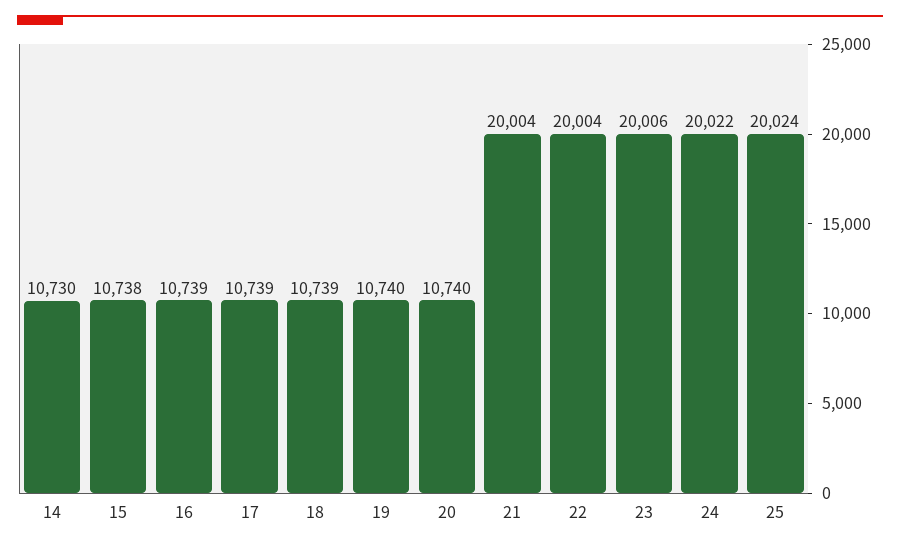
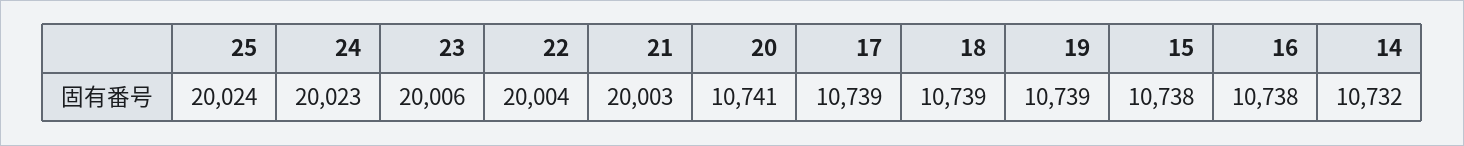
  {
-   "14": 10730,
+   "14": 10732,
    "15": 10738,
-   "16": 10739,
+   "16": 10738,
    "17": 10739,
    "18": 10739,
-   "19": 10740,
+   "19": 10739,
-   "20": 10740,
+   "20": 10741,
-   "21": 20004,
+   "21": 20003,
    "22": 20004,
    "23": 20006,
-   "24": 20022,
+   "24": 20023,
    "25": 20024
  }

